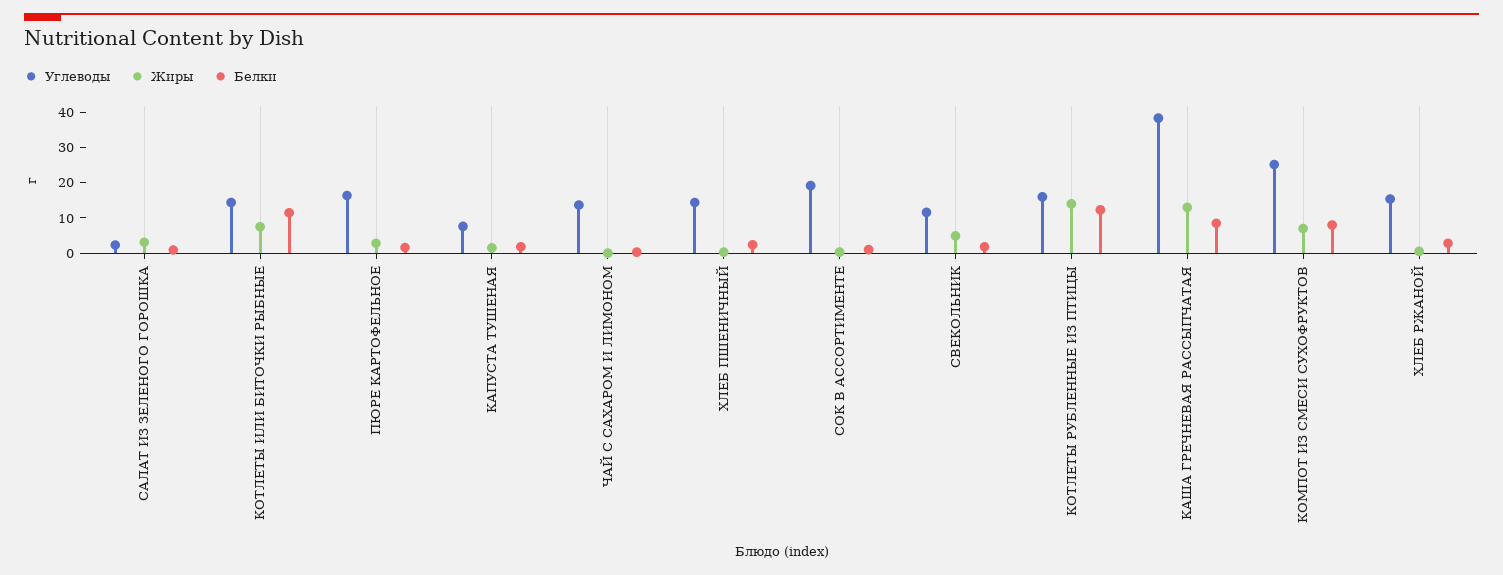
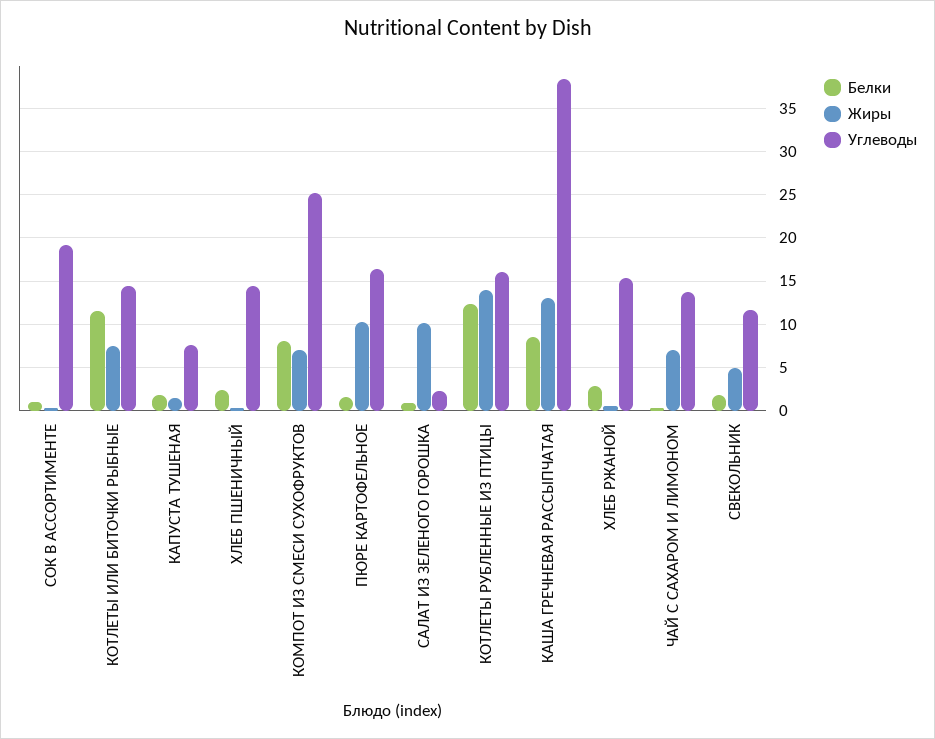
  {
    "Углеводы": {
      "САЛАТ ИЗ ЗЕЛЕНОГО ГОРОШКА": 2,
      "КОТЛЕТЫ ИЛИ БИТОЧКИ РЫБНЫЕ": 14,
      "ПЮРЕ КАРТОФЕЛЬНОЕ": 16,
      "КАПУСТА ТУШЕНАЯ": 8,
      "ЧАЙ С САХАРОМ И ЛИМОНОМ": 14,
      "ХЛЕБ ПШЕНИЧНЫЙ": 14,
      "СОК В АССОРТИМЕНТЕ": 19,
      "СВЕКОЛЬНИК": 12,
      "КОТЛЕТЫ РУБЛЕННЫЕ ИЗ ПТИЦЫ": 16,
      "КАША ГРЕЧНЕВАЯ РАССЫПЧАТАЯ": 38,
      "КОМПОТ ИЗ СМЕСИ СУХОФРУКТОВ": 25,
      "ХЛЕБ РЖАНОЙ": 15
    },
    "Жиры": {
-     "САЛАТ ИЗ ЗЕЛЕНОГО ГОРОШКА": 2.5,
+     "САЛАТ ИЗ ЗЕЛЕНОГО ГОРОШКА": 10,
      "КОТЛЕТЫ ИЛИ БИТОЧКИ РЫБНЫЕ": 8,
-     "ПЮРЕ КАРТОФЕЛЬНОЕ": 2.5,
+     "ПЮРЕ КАРТОФЕЛЬНОЕ": 10,
      "КАПУСТА ТУШЕНАЯ": 2,
-     "ЧАЙ С САХАРОМ И ЛИМОНОМ": 0,
+     "ЧАЙ С САХАРОМ И ЛИМОНОМ": 7,
      "ХЛЕБ ПШЕНИЧНЫЙ": 0,
      "СОК В АССОРТИМЕНТЕ": 0,
      "СВЕКОЛЬНИК": 5,
      "КОТЛЕТЫ РУБЛЕННЫЕ ИЗ ПТИЦЫ": 14,
      "КАША ГРЕЧНЕВАЯ РАССЫПЧАТАЯ": 13,
      "КОМПОТ ИЗ СМЕСИ СУХОФРУКТОВ": 7,
      "ХЛЕБ РЖАНОЙ": 1
    },
    "Белки": {
      "САЛАТ ИЗ ЗЕЛЕНОГО ГОРОШКА": 1,
      "КОТЛЕТЫ ИЛИ БИТОЧКИ РЫБНЫЕ": 12,
      "ПЮРЕ КАРТОФЕЛЬНОЕ": 2,
      "КАПУСТА ТУШЕНАЯ": 2,
      "ЧАЙ С САХАРОМ И ЛИМОНОМ": 0,
      "ХЛЕБ ПШЕНИЧНЫЙ": 2,
      "СОК В АССОРТИМЕНТЕ": 1,
      "СВЕКОЛЬНИК": 2,
      "КОТЛЕТЫ РУБЛЕННЫЕ ИЗ ПТИЦЫ": 12,
      "КАША ГРЕЧНЕВАЯ РАССЫПЧАТАЯ": 9,
      "КОМПОТ ИЗ СМЕСИ СУХОФРУКТОВ": 8,
      "ХЛЕБ РЖАНОЙ": 3
    }
  }

